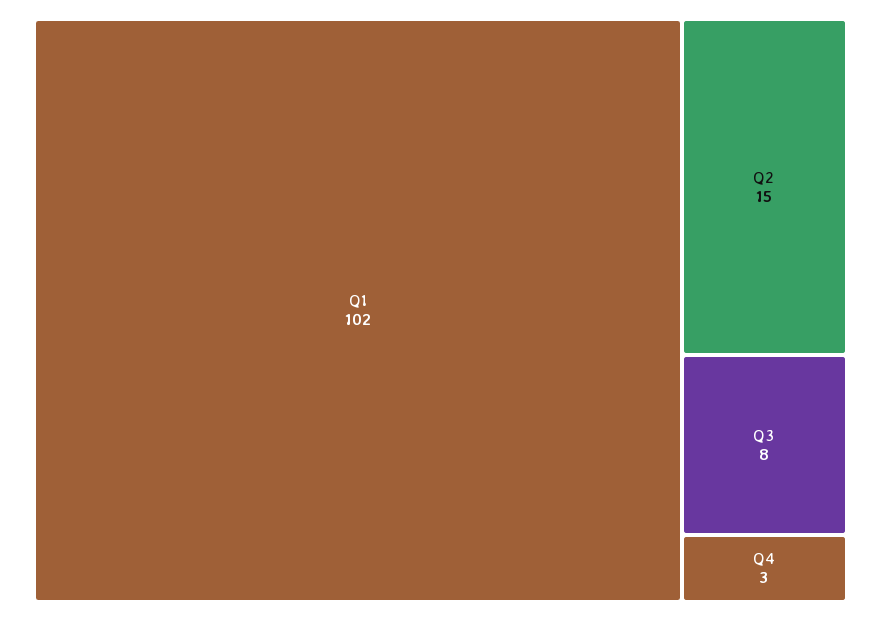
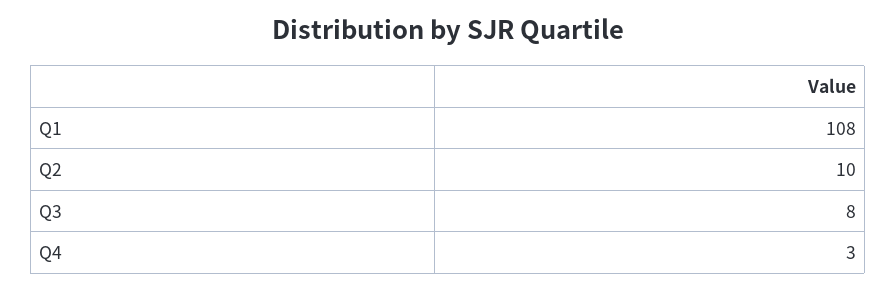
  {
-   "Q1": 102,
+   "Q1": 108,
-   "Q2": 15,
+   "Q2": 10,
    "Q3": 8,
    "Q4": 3
  }

